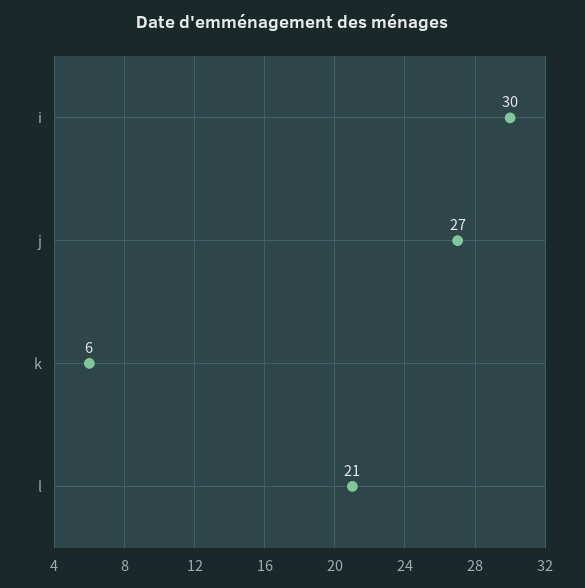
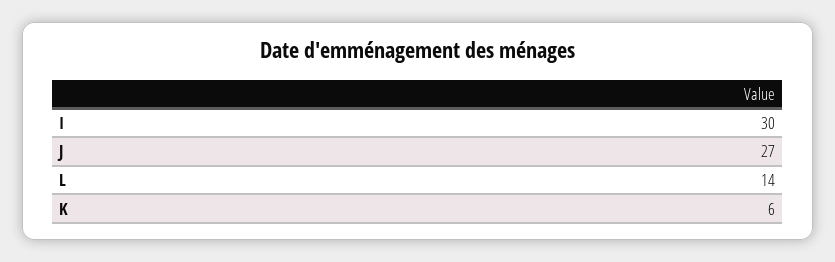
  {
    "i": 30,
    "j": 27,
    "k": 6,
-   "l": 21
+   "l": 14
  }

